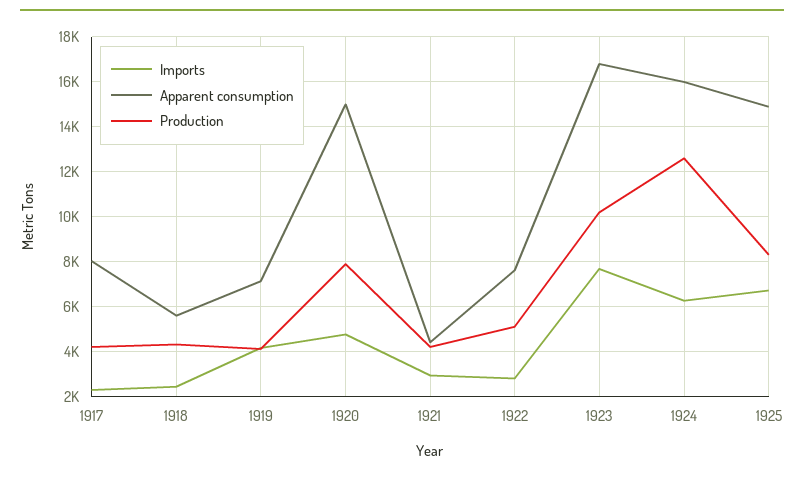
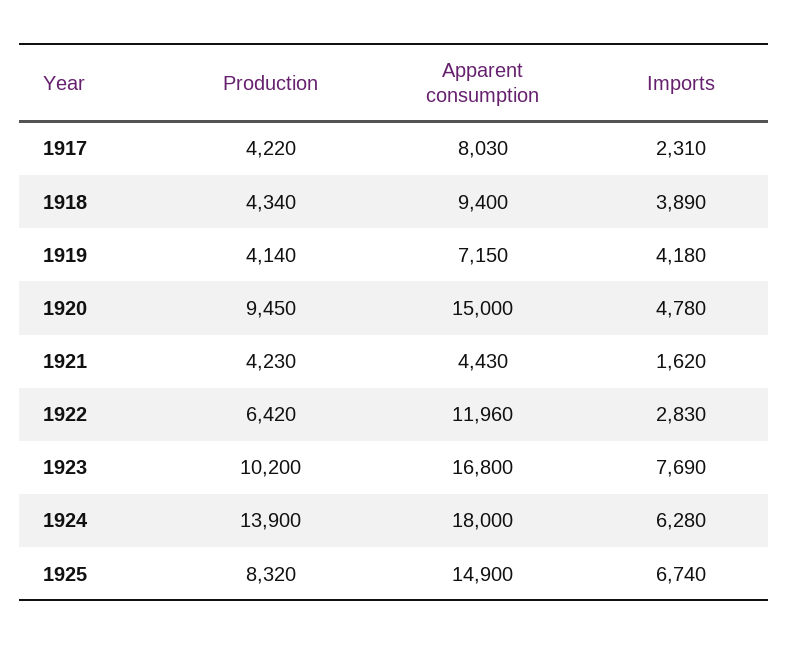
  {
    "Imports": {
      "1917": 2310,
-     "1918": 2500,
+     "1918": 3890,
      "1919": 4180,
      "1920": 4780,
-     "1921": 3000,
+     "1921": 1620,
      "1922": 2830,
      "1923": 7690,
      "1924": 6280,
      "1925": 6740
    },
    "Apparent consumption": {
      "1917": 8030,
-     "1918": 5500,
+     "1918": 9400,
      "1919": 7150,
      "1920": 15000,
      "1921": 4430,
-     "1922": 7500,
+     "1922": 11960,
      "1923": 16800,
-     "1924": 16000,
+     "1924": 18000,
      "1925": 14900
    },
    "Production": {
      "1917": 4220,
      "1918": 4340,
      "1919": 4140,
-     "1920": 8000,
+     "1920": 9450,
      "1921": 4230,
-     "1922": 5000,
+     "1922": 6420,
      "1923": 10200,
-     "1924": 12500,
+     "1924": 13900,
      "1925": 8320
    }
  }

